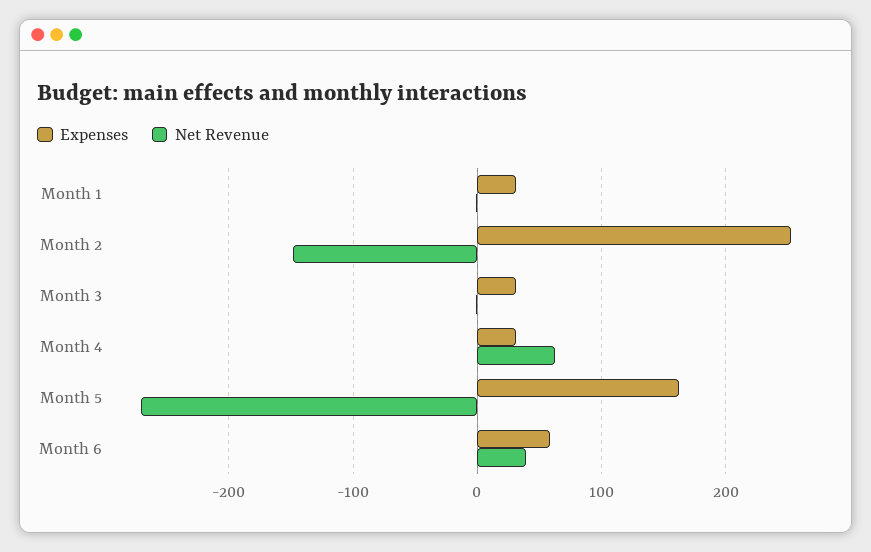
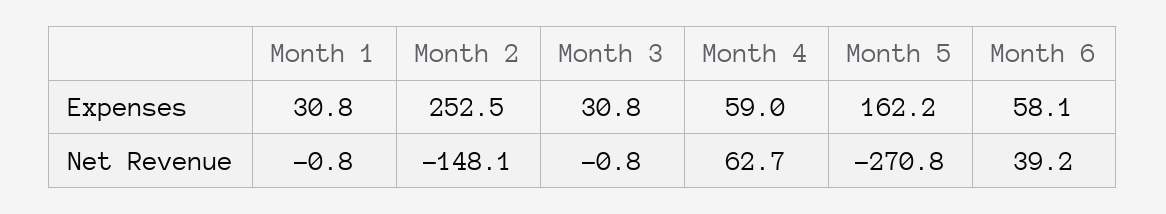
  {
    "Expenses": {
      "Month 1": 30.8,
      "Month 2": 252.5,
      "Month 3": 30.8,
-     "Month 4": 30,
+     "Month 4": 59,
      "Month 5": 162.2,
      "Month 6": 58.1
    },
    "Net Revenue": {
      "Month 1": -0.8,
      "Month 2": -148.1,
      "Month 3": -0.8,
      "Month 4": 62.7,
      "Month 5": -270.8,
      "Month 6": 39.2
    }
  }

